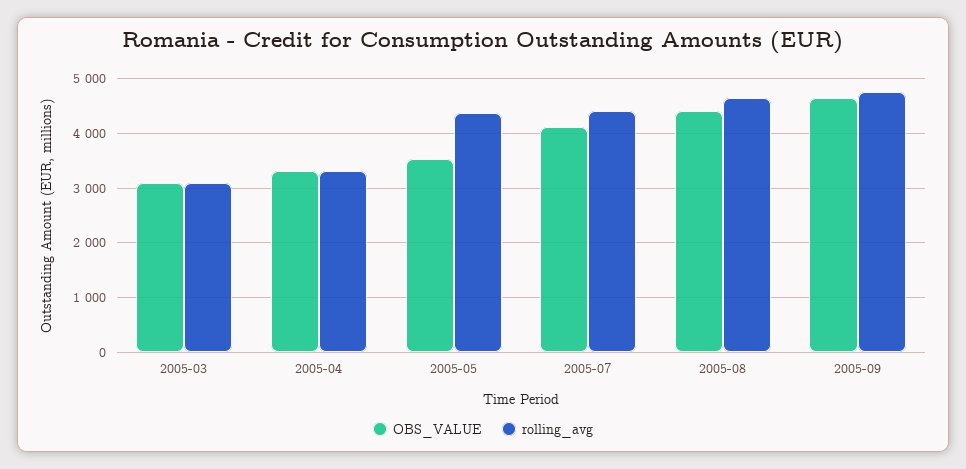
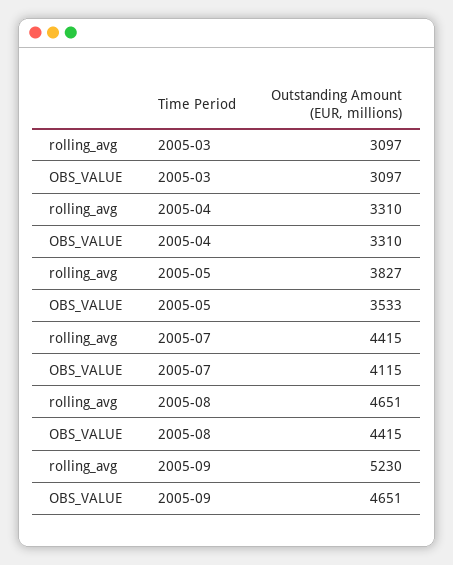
  {
    "OBS_VALUE": {
      "2005-03": 3097,
      "2005-04": 3310,
      "2005-05": 3533,
      "2005-07": 4115,
      "2005-08": 4415,
      "2005-09": 4651
    },
    "rolling_avg": {
      "2005-03": 3097,
      "2005-04": 3310,
-     "2005-05": 4400,
+     "2005-05": 3827,
      "2005-07": 4415,
      "2005-08": 4651,
-     "2005-09": 4800
+     "2005-09": 5230
    }
  }

